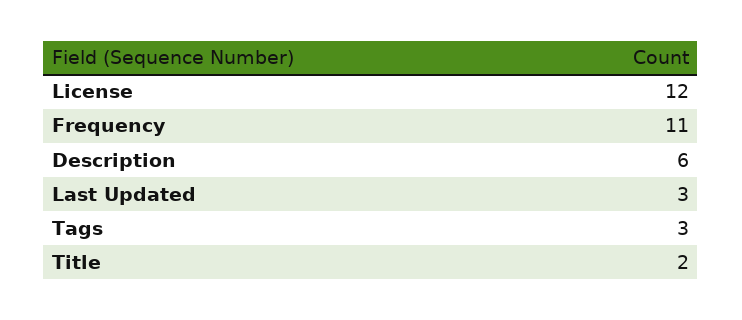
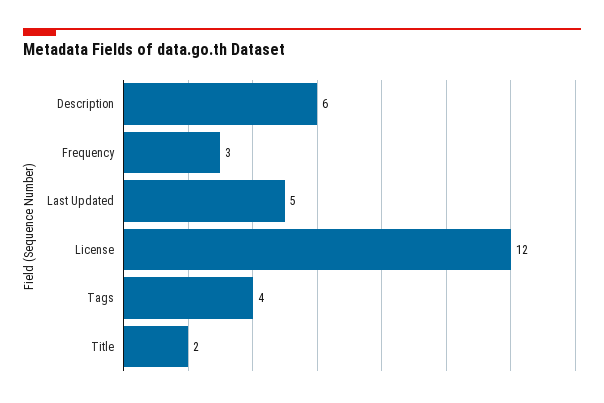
  {
    "License": 12,
-   "Frequency": 11,
+   "Frequency": 3,
    "Description": 6,
-   "Last Updated": 3,
+   "Last Updated": 5,
-   "Tags": 3,
+   "Tags": 4,
    "Title": 2
  }

